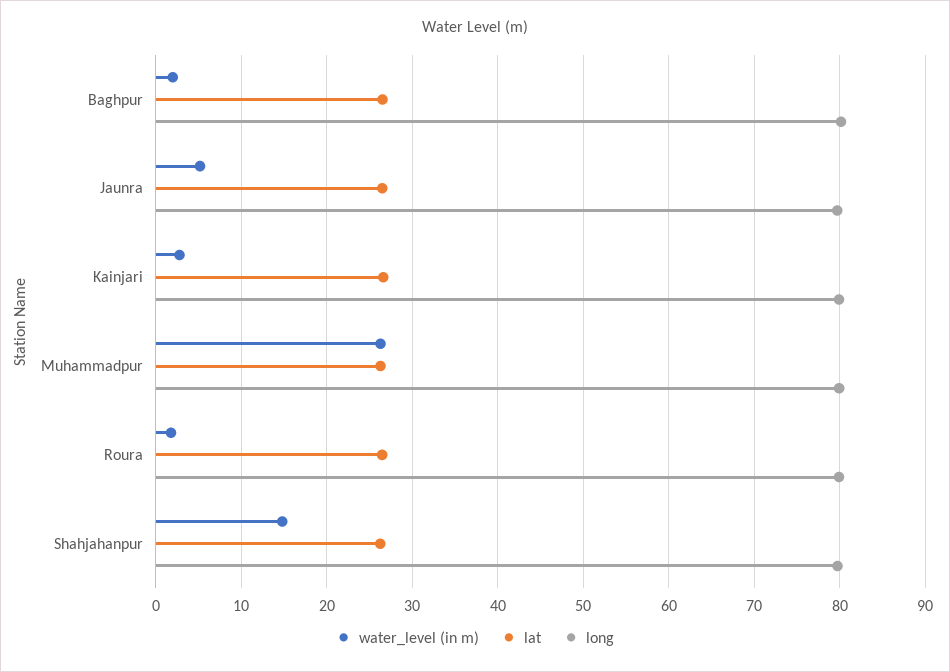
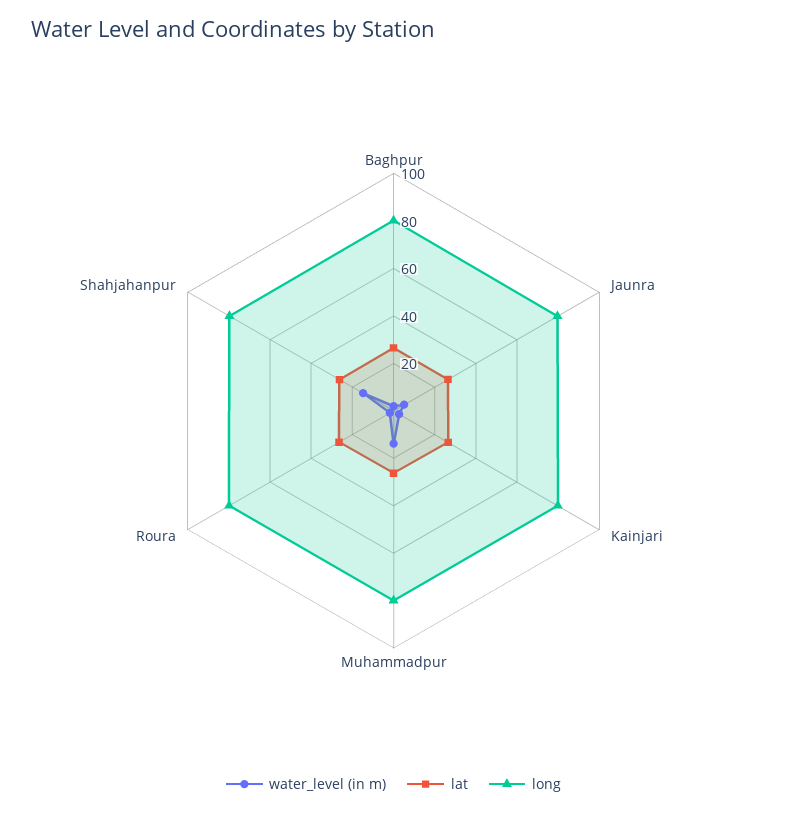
  {
    "water_level (in m)": {
      "Baghpur": 2,
      "Jaunra": 5,
      "Kainjari": 3,
-     "Muhammadpur": 26,
+     "Muhammadpur": 15,
      "Roura": 2,
      "Shahjahanpur": 15
    },
    "lat": {
      "Baghpur": 27,
      "Jaunra": 26,
      "Kainjari": 27,
      "Muhammadpur": 26,
      "Roura": 26,
      "Shahjahanpur": 26
    },
    "long": {
      "Baghpur": 80,
      "Jaunra": 80,
      "Kainjari": 80,
      "Muhammadpur": 80,
      "Roura": 80,
      "Shahjahanpur": 80
    }
  }

